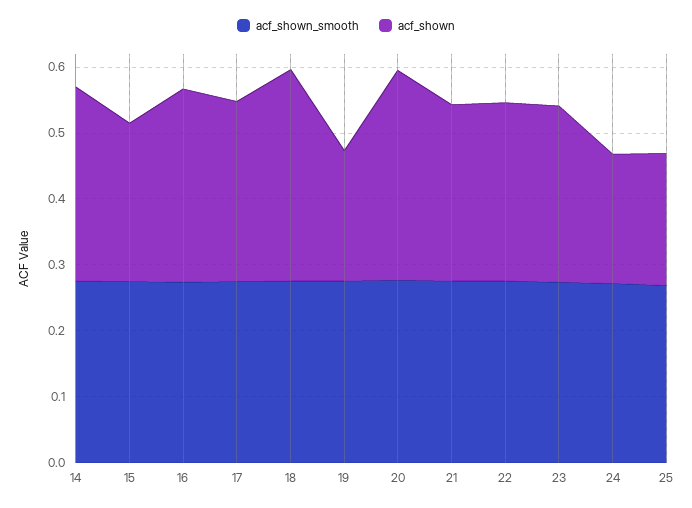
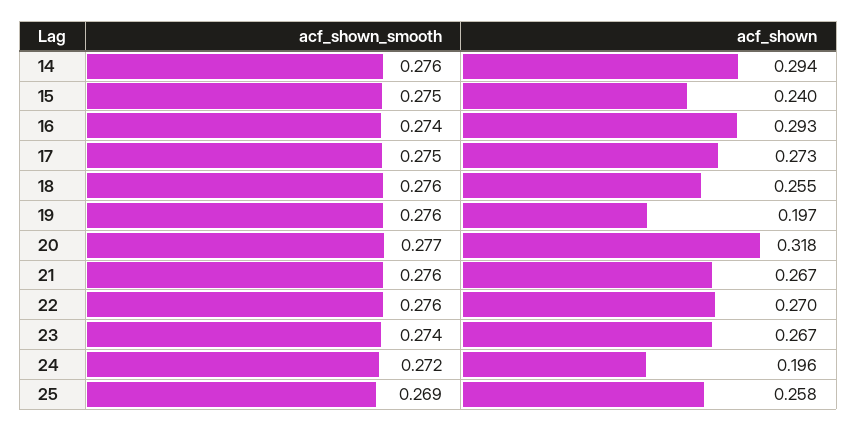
  {
    "acf_shown_smooth": {
      "14": 0.276,
      "15": 0.275,
      "16": 0.274,
      "17": 0.275,
      "18": 0.276,
      "19": 0.276,
      "20": 0.277,
      "21": 0.276,
      "22": 0.276,
      "23": 0.274,
      "24": 0.272,
      "25": 0.269
    },
    "acf_shown": {
      "14": 0.294,
      "15": 0.24,
      "16": 0.293,
      "17": 0.273,
-     "18": 0.32,
+     "18": 0.255,
      "19": 0.197,
      "20": 0.318,
      "21": 0.267,
      "22": 0.27,
      "23": 0.267,
      "24": 0.196,
-     "25": 0.2
+     "25": 0.258
    }
  }

